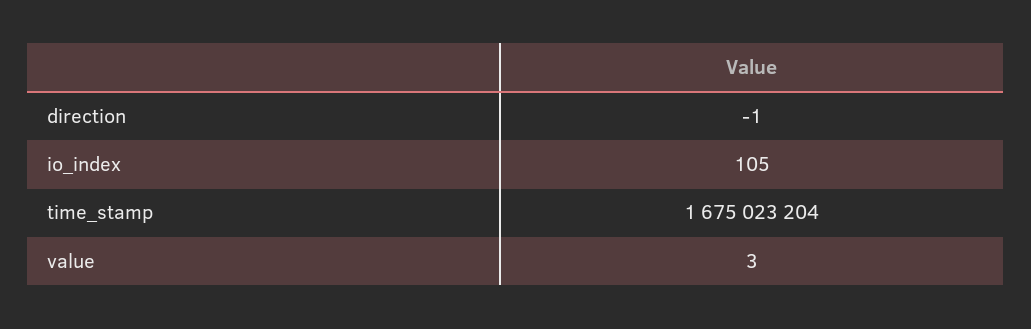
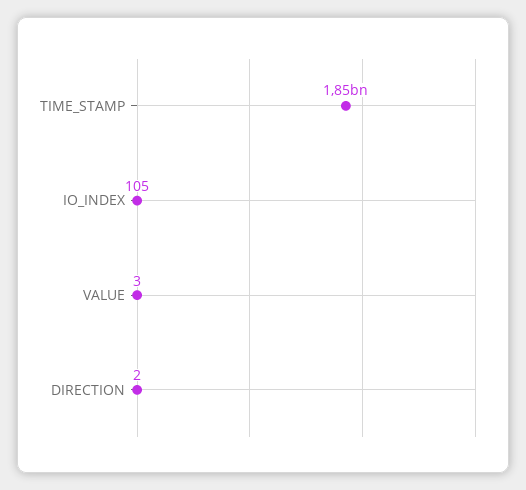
  {
-   "direction": -1,
+   "direction": 2,
    "io_index": 105,
-   "time_stamp": 1675023204,
+   "time_stamp": 1850000000,
    "value": 3
  }

